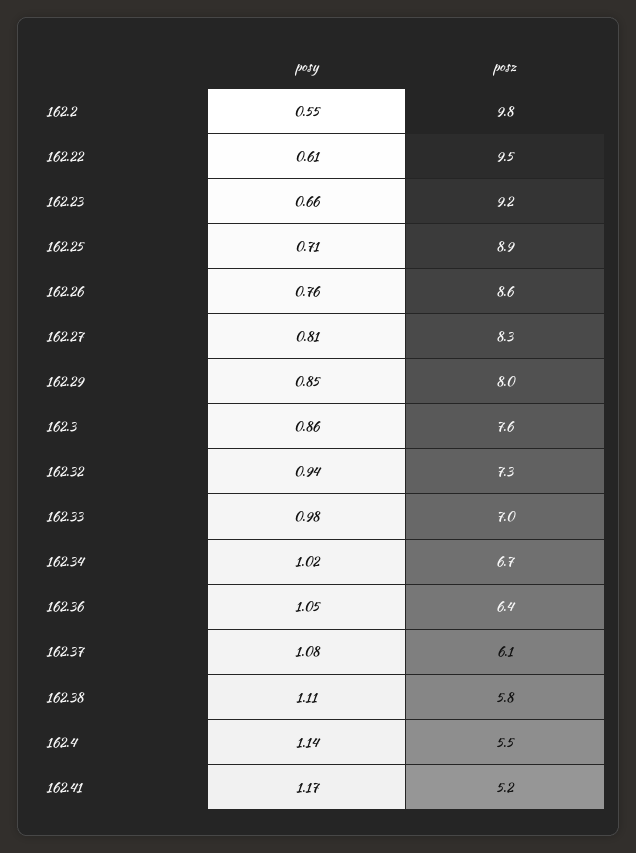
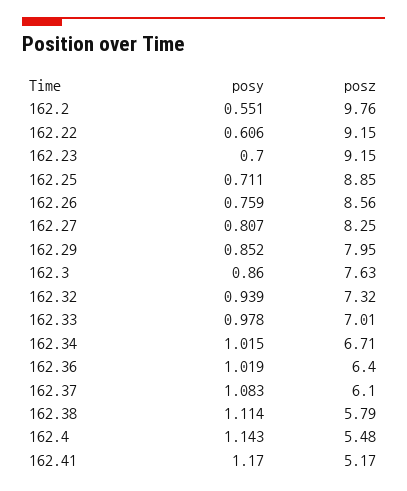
  {
    "posy": {
      "162.2": 0.551,
      "162.22": 0.606,
-     "162.23": 0.66,
+     "162.23": 0.7,
      "162.25": 0.711,
      "162.26": 0.759,
      "162.27": 0.807,
      "162.29": 0.852,
      "162.3": 0.86,
      "162.32": 0.939,
      "162.33": 0.978,
      "162.34": 1.015,
-     "162.36": 1.05,
+     "162.36": 1.019,
      "162.37": 1.083,
      "162.38": 1.114,
      "162.4": 1.143,
      "162.41": 1.17
    },
    "posz": {
      "162.2": 9.76,
-     "162.22": 9.5,
+     "162.22": 9.15,
      "162.23": 9.15,
      "162.25": 8.85,
      "162.26": 8.56,
      "162.27": 8.25,
      "162.29": 7.95,
      "162.3": 7.63,
      "162.32": 7.32,
      "162.33": 7.01,
      "162.34": 6.71,
      "162.36": 6.4,
      "162.37": 6.1,
      "162.38": 5.79,
      "162.4": 5.48,
      "162.41": 5.17
    }
  }

